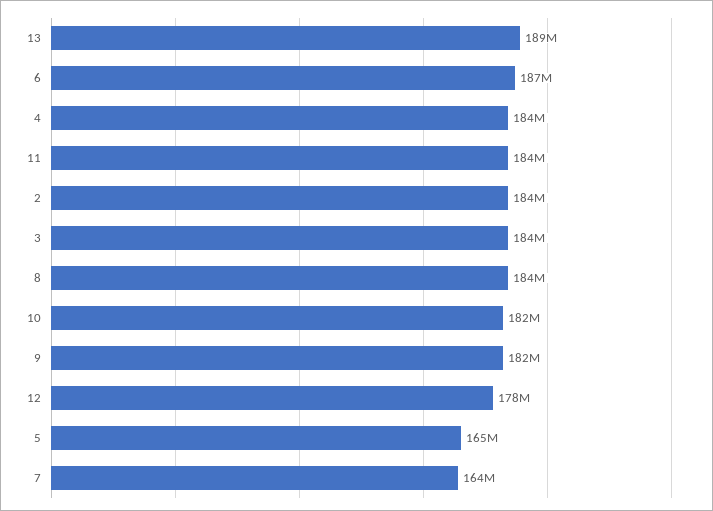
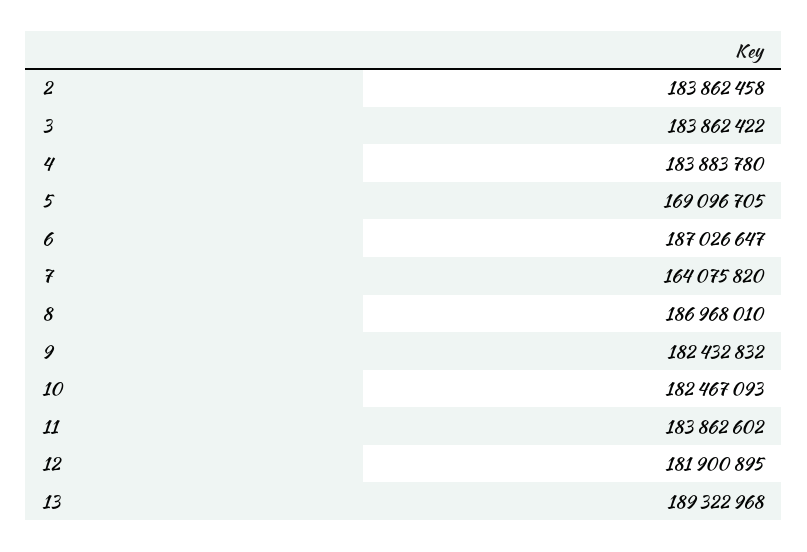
  {
    "13": 189322968,
    "6": 187026647,
    "4": 183883780,
    "11": 183862602,
    "2": 183862458,
    "3": 183862422,
-   "8": 184000000,
+   "8": 186968010,
    "10": 182467093,
    "9": 182432832,
-   "12": 178000000,
+   "12": 181900895,
-   "5": 165000000,
+   "5": 169096705,
    "7": 164075820
  }

